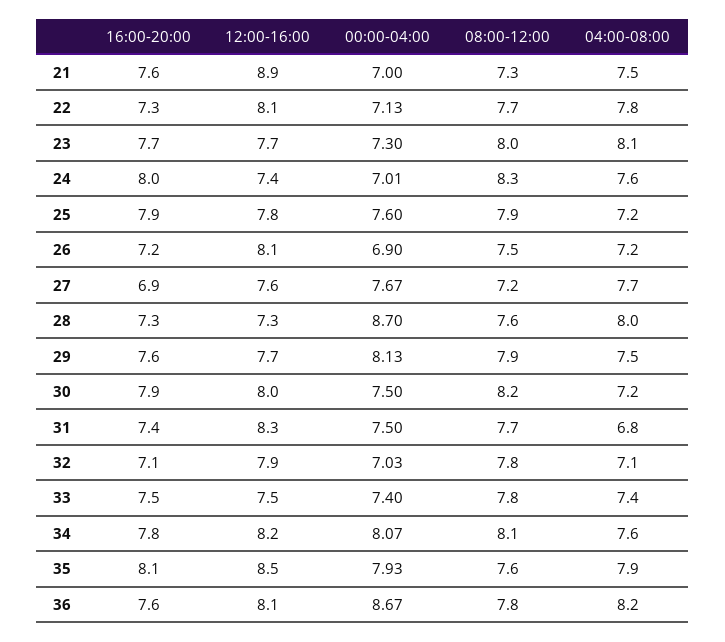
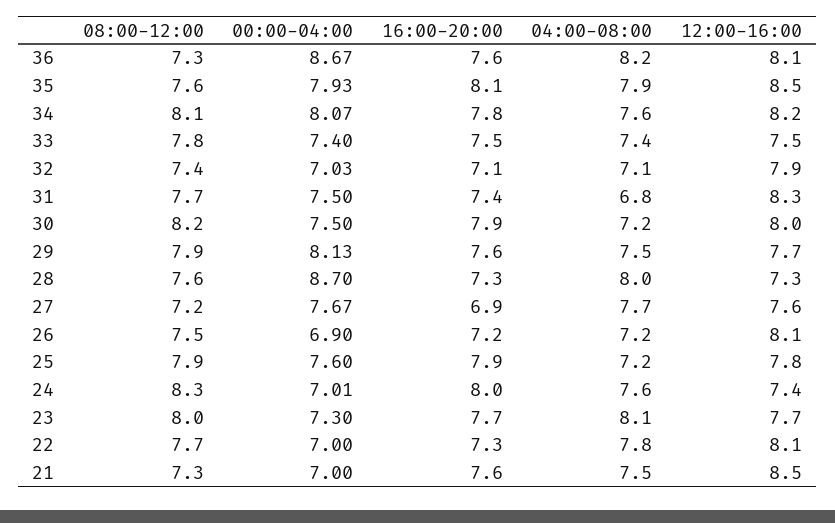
  {
    "16:00-20:00": {
      "21": 7.6,
      "22": 7.3,
      "23": 7.7,
      "24": 8,
      "25": 7.9,
      "26": 7.2,
      "27": 6.9,
      "28": 7.3,
      "29": 7.6,
      "30": 7.9,
      "31": 7.4,
      "32": 7.1,
      "33": 7.5,
      "34": 7.8,
      "35": 8.1,
      "36": 7.6
    },
    "12:00-16:00": {
-     "21": 8.9,
+     "21": 8.5,
      "22": 8.1,
      "23": 7.7,
      "24": 7.4,
      "25": 7.8,
      "26": 8.1,
      "27": 7.6,
      "28": 7.3,
      "29": 7.7,
      "30": 8,
      "31": 8.3,
      "32": 7.9,
      "33": 7.5,
      "34": 8.2,
      "35": 8.5,
      "36": 8.1
    },
    "00:00-04:00": {
      "21": 7,
-     "22": 7.13,
+     "22": 7,
      "23": 7.3,
      "24": 7.01,
      "25": 7.6,
      "26": 6.9,
      "27": 7.67,
      "28": 8.7,
      "29": 8.13,
      "30": 7.5,
      "31": 7.5,
      "32": 7.03,
      "33": 7.4,
      "34": 8.07,
      "35": 7.93,
      "36": 8.67
    },
    "08:00-12:00": {
      "21": 7.3,
      "22": 7.7,
      "23": 8,
      "24": 8.3,
      "25": 7.9,
      "26": 7.5,
      "27": 7.2,
      "28": 7.6,
      "29": 7.9,
      "30": 8.2,
      "31": 7.7,
-     "32": 7.8,
+     "32": 7.4,
      "33": 7.8,
      "34": 8.1,
      "35": 7.6,
-     "36": 7.8
+     "36": 7.3
    },
    "04:00-08:00": {
      "21": 7.5,
      "22": 7.8,
      "23": 8.1,
      "24": 7.6,
      "25": 7.2,
      "26": 7.2,
      "27": 7.7,
      "28": 8,
      "29": 7.5,
      "30": 7.2,
      "31": 6.8,
      "32": 7.1,
      "33": 7.4,
      "34": 7.6,
      "35": 7.9,
      "36": 8.2
    }
  }

